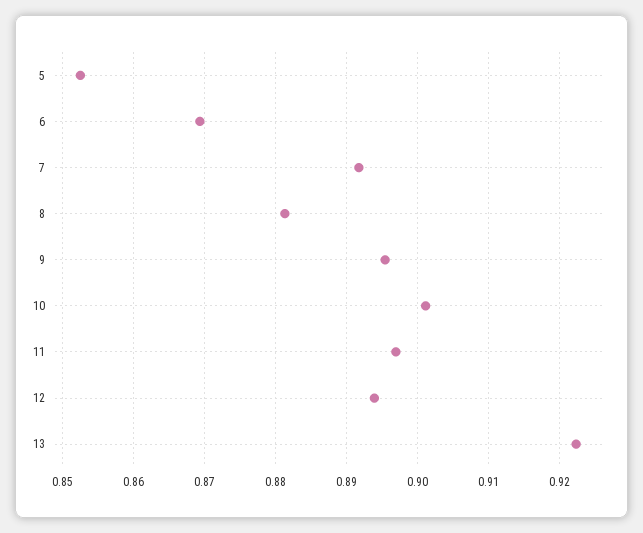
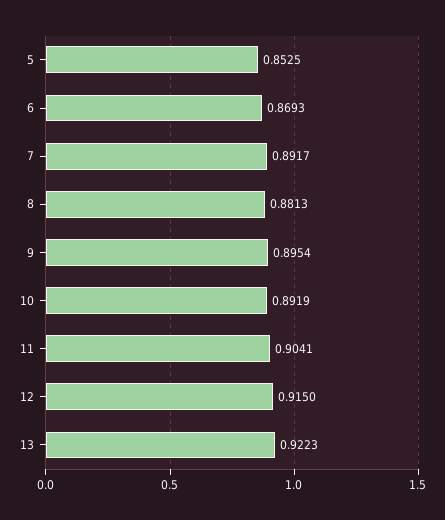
  {
    "5": 0.8525,
    "6": 0.8693,
    "7": 0.8917,
    "8": 0.8813,
    "9": 0.8954,
-   "10": 0.901,
+   "10": 0.8919,
-   "11": 0.897,
+   "11": 0.9041,
-   "12": 0.894,
+   "12": 0.915,
    "13": 0.9223
  }

